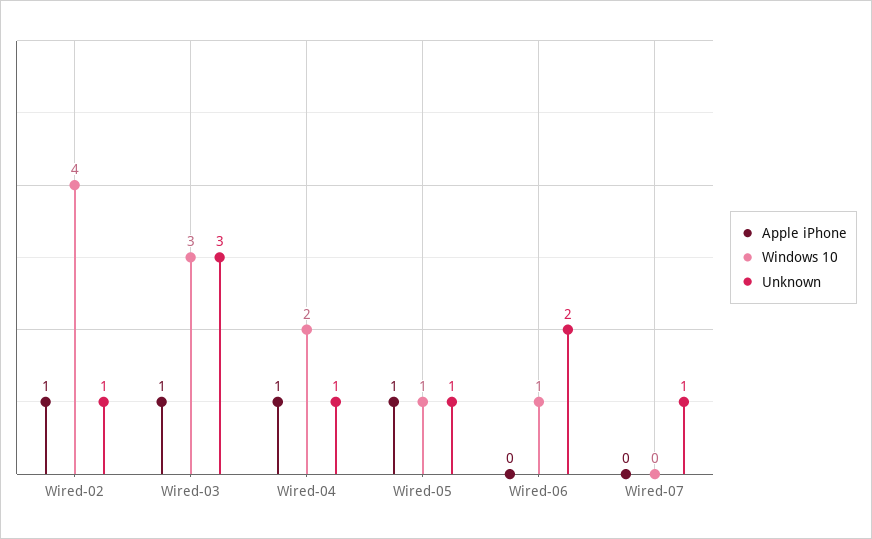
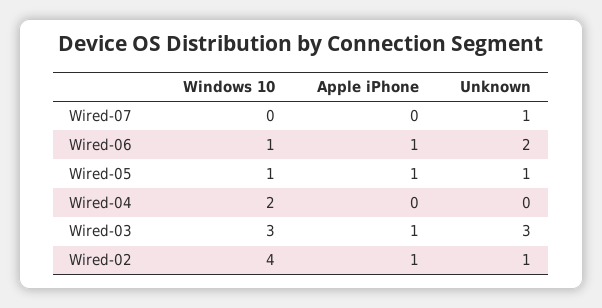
  {
    "Apple iPhone": {
      "Wired-02": 1,
      "Wired-03": 1,
-     "Wired-04": 1,
+     "Wired-04": 0,
      "Wired-05": 1,
-     "Wired-06": 0,
+     "Wired-06": 1,
      "Wired-07": 0
    },
    "Windows 10": {
      "Wired-02": 4,
      "Wired-03": 3,
      "Wired-04": 2,
      "Wired-05": 1,
      "Wired-06": 1,
      "Wired-07": 0
    },
    "Unknown": {
      "Wired-02": 1,
      "Wired-03": 3,
-     "Wired-04": 1,
+     "Wired-04": 0,
      "Wired-05": 1,
      "Wired-06": 2,
      "Wired-07": 1
    }
  }

